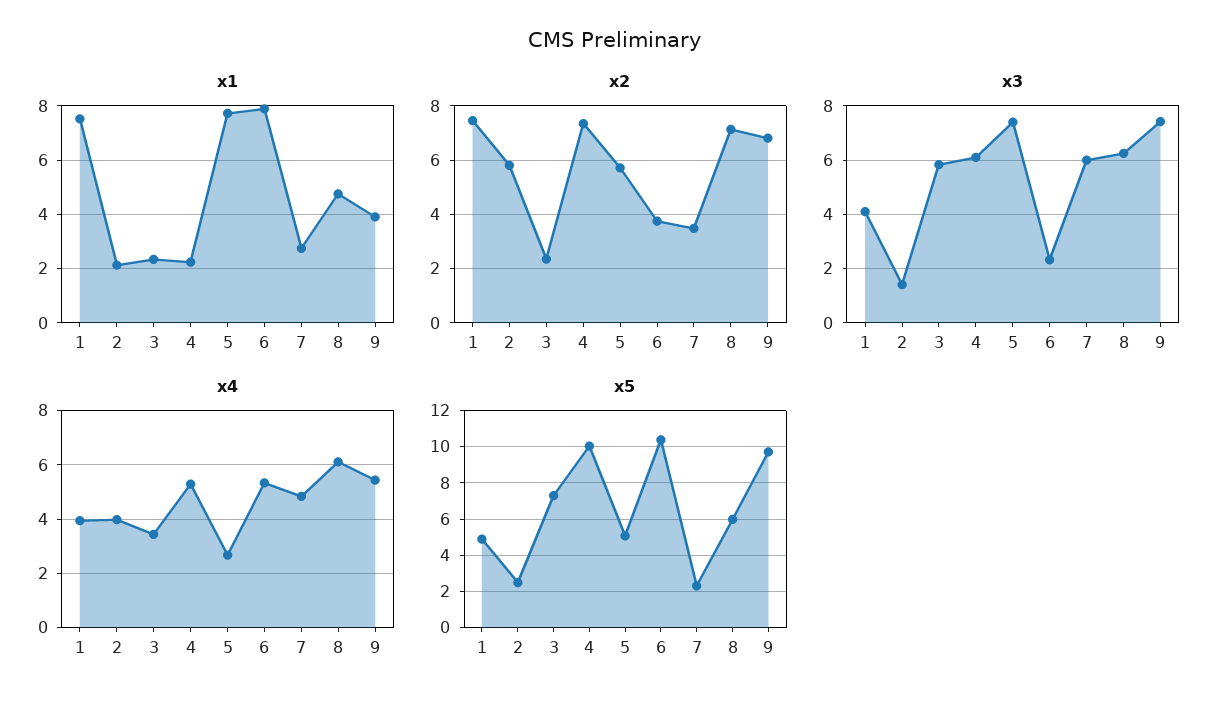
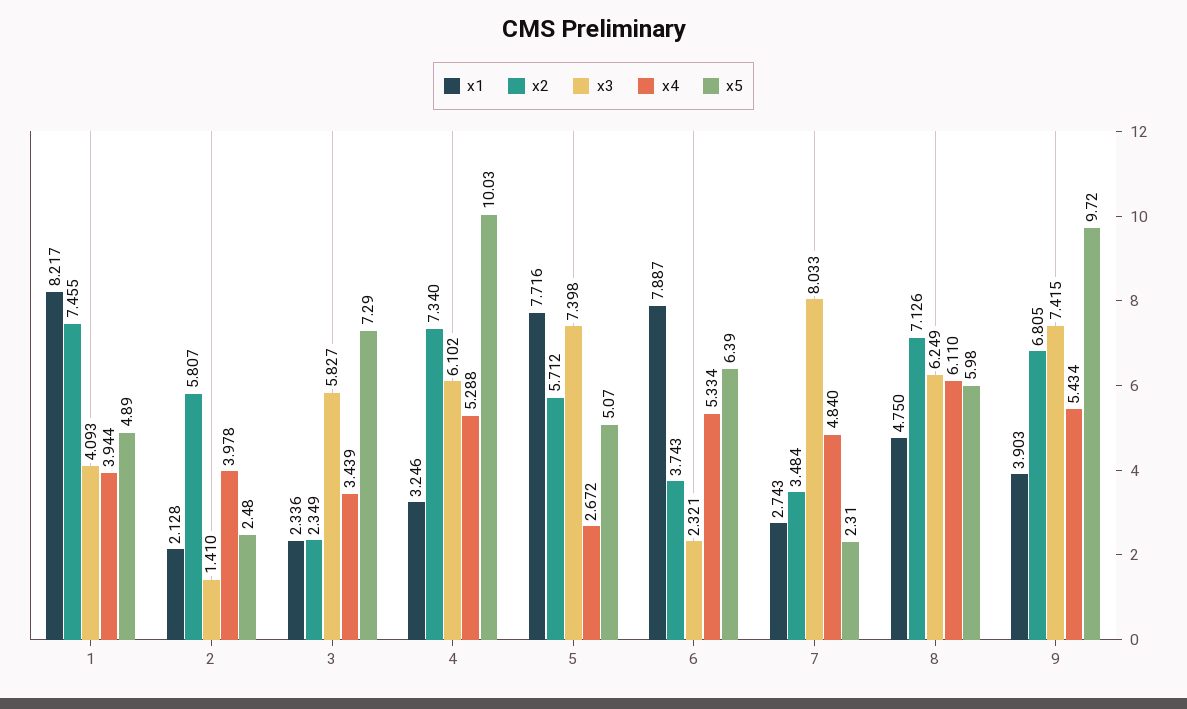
  {
    "x1": {
-     "1": 7.5,
+     "1": 8.217,
      "2": 2.128,
      "3": 2.336,
-     "4": 2.25,
+     "4": 3.246,
      "5": 7.716,
      "6": 7.887,
      "7": 2.743,
      "8": 4.75,
      "9": 3.903
    },
    "x2": {
      "1": 7.455,
      "2": 5.807,
      "3": 2.349,
      "4": 7.34,
      "5": 5.712,
      "6": 3.743,
      "7": 3.484,
      "8": 7.126,
      "9": 6.805
    },
    "x3": {
      "1": 4.093,
      "2": 1.41,
      "3": 5.827,
      "4": 6.102,
      "5": 7.398,
      "6": 2.321,
-     "7": 6,
+     "7": 8.033,
      "8": 6.249,
      "9": 7.415
    },
    "x4": {
      "1": 3.944,
      "2": 3.978,
      "3": 3.439,
      "4": 5.288,
      "5": 2.672,
      "6": 5.334,
      "7": 4.84,
      "8": 6.11,
      "9": 5.434
    },
    "x5": {
      "1": 4.89,
      "2": 2.48,
      "3": 7.29,
      "4": 10.03,
      "5": 5.07,
-     "6": 10.5,
+     "6": 6.39,
      "7": 2.31,
      "8": 5.98,
      "9": 9.72
    }
  }

